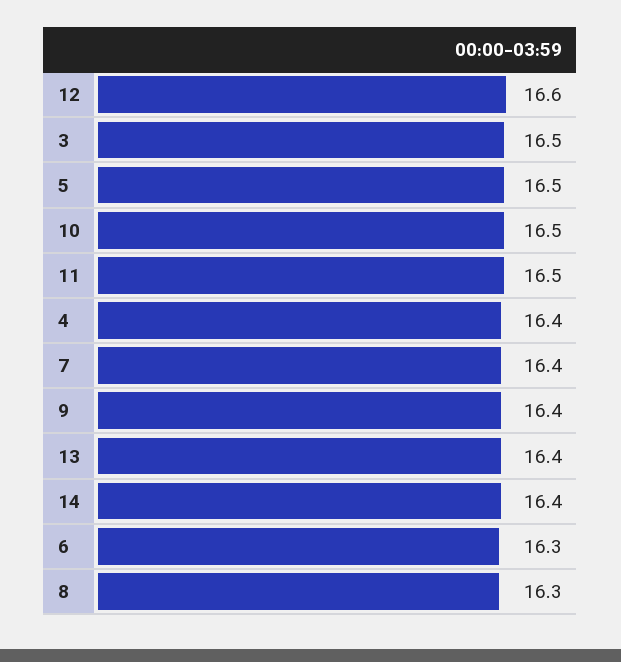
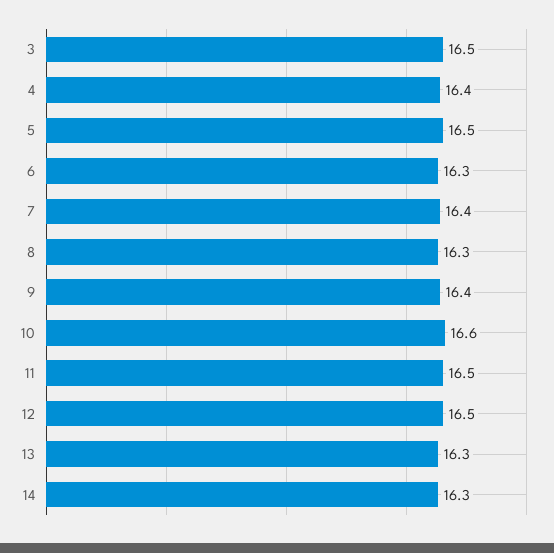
  {
-   "12": 16.6,
+   "12": 16.5,
    "3": 16.5,
    "5": 16.5,
-   "10": 16.5,
+   "10": 16.6,
    "11": 16.5,
    "4": 16.4,
    "7": 16.4,
    "9": 16.4,
-   "13": 16.4,
+   "13": 16.3,
-   "14": 16.4,
+   "14": 16.3,
    "6": 16.3,
    "8": 16.3
  }

